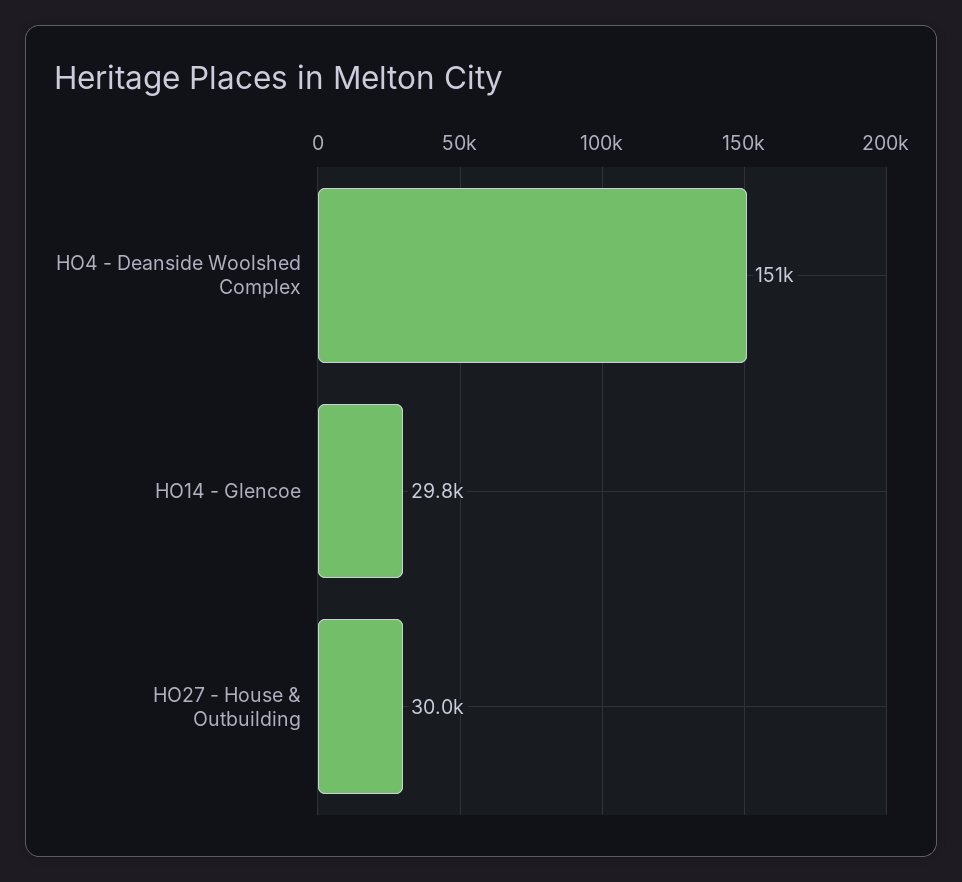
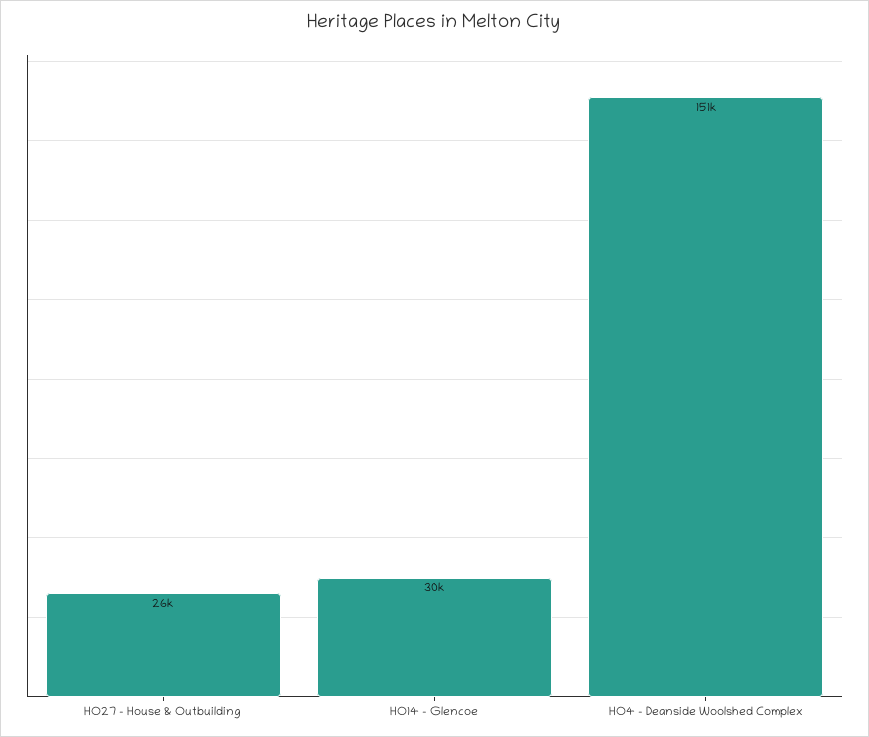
  {
    "HO4 - Deanside Woolshed Complex": 151000,
    "HO14 - Glencoe": 29800,
-   "HO27 - House & Outbuilding": 30000
+   "HO27 - House & Outbuilding": 26000
  }

